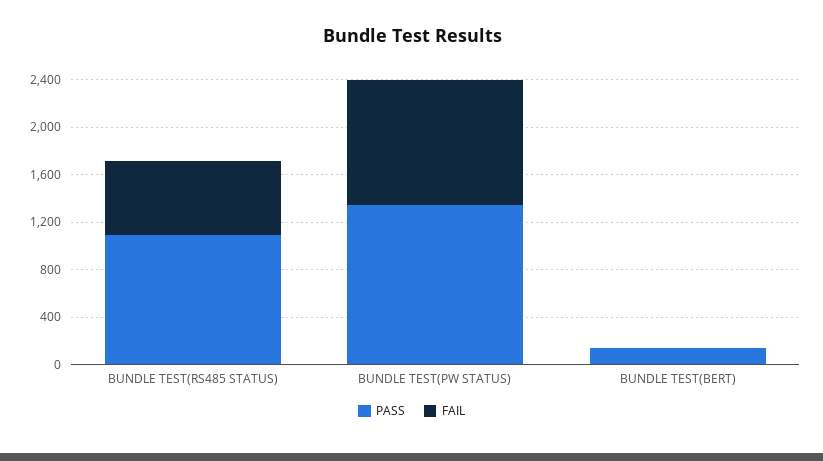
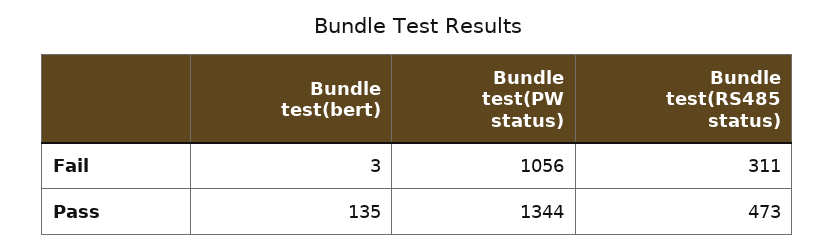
  {
    "PASS": {
-     "BUNDLE TEST(RS485 STATUS)": 1100,
+     "BUNDLE TEST(RS485 STATUS)": 473,
      "BUNDLE TEST(PW STATUS)": 1344,
      "BUNDLE TEST(BERT)": 135
    },
    "FAIL": {
-     "BUNDLE TEST(RS485 STATUS)": 600,
+     "BUNDLE TEST(RS485 STATUS)": 311,
      "BUNDLE TEST(PW STATUS)": 1056,
      "BUNDLE TEST(BERT)": 3
    }
  }

